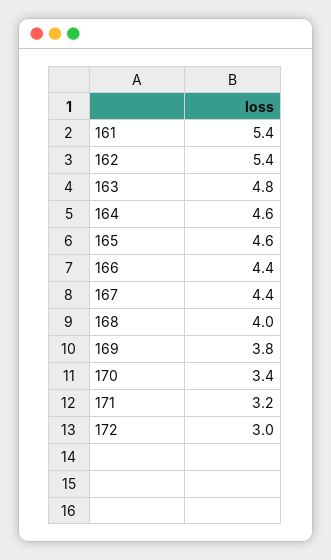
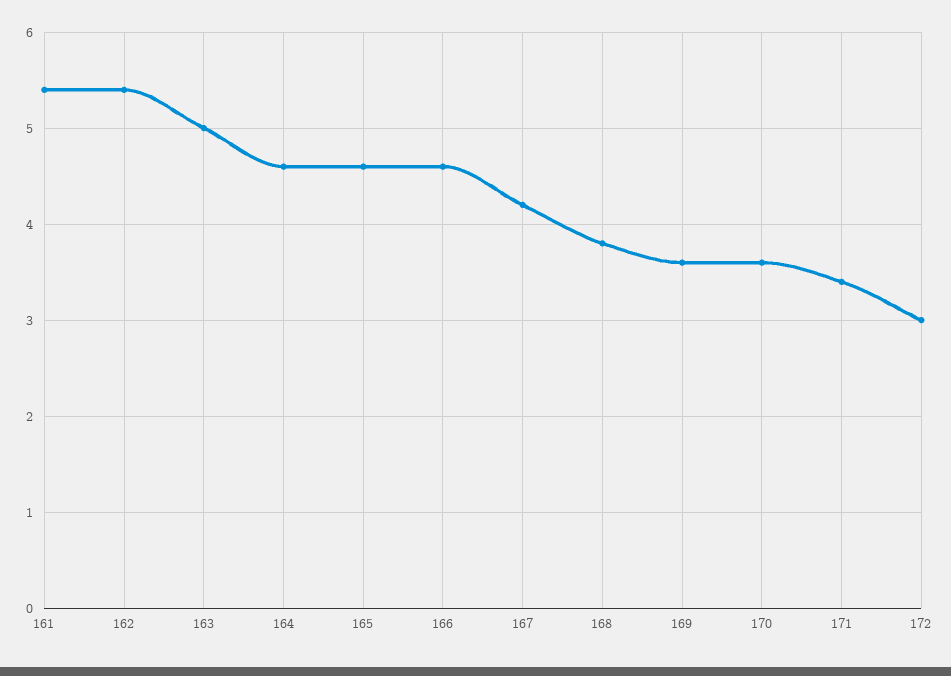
  {
    "161": 5.4,
    "162": 5.4,
-   "163": 4.8,
+   "163": 5,
    "164": 4.6,
    "165": 4.6,
-   "166": 4.4,
+   "166": 4.6,
-   "167": 4.4,
+   "167": 4.2,
-   "168": 4,
+   "168": 3.8,
-   "169": 3.8,
+   "169": 3.6,
-   "170": 3.4,
+   "170": 3.6,
-   "171": 3.2,
+   "171": 3.4,
    "172": 3
  }

